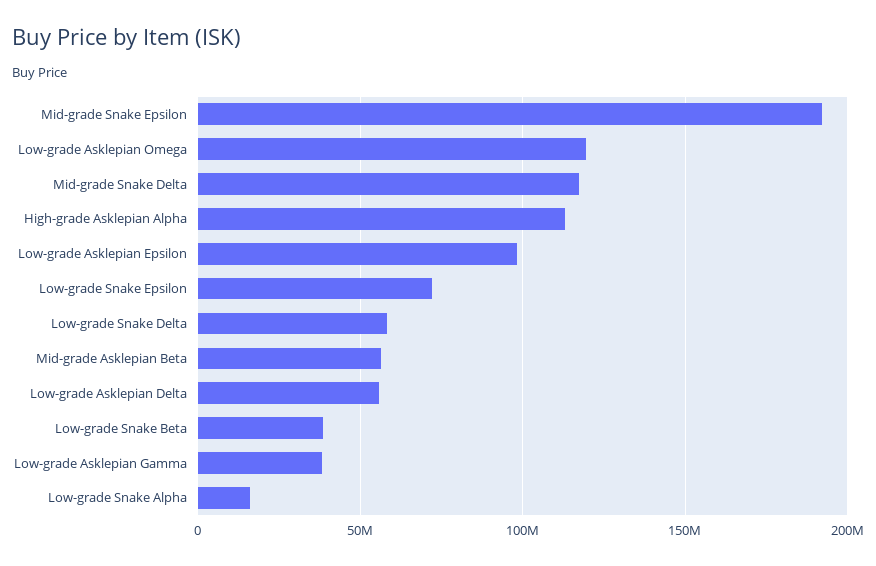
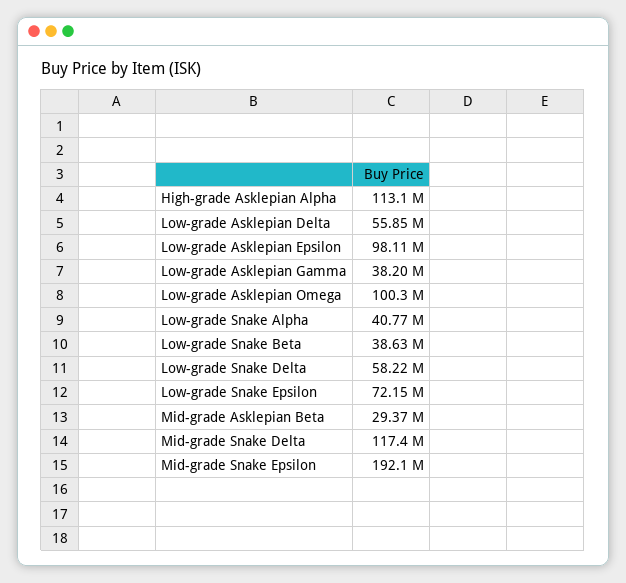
  {
    "Mid-grade Snake Epsilon": 192100000,
-   "Low-grade Asklepian Omega": 120000000,
+   "Low-grade Asklepian Omega": 100300000,
    "Mid-grade Snake Delta": 117400000,
    "High-grade Asklepian Alpha": 113100000,
    "Low-grade Asklepian Epsilon": 98110000,
    "Low-grade Snake Epsilon": 72150000,
    "Low-grade Snake Delta": 58220000,
-   "Mid-grade Asklepian Beta": 55000000,
+   "Mid-grade Asklepian Beta": 29370000,
    "Low-grade Asklepian Delta": 55850000,
    "Low-grade Snake Beta": 38630000,
    "Low-grade Asklepian Gamma": 38200000,
-   "Low-grade Snake Alpha": 15000000
+   "Low-grade Snake Alpha": 40770000
  }

